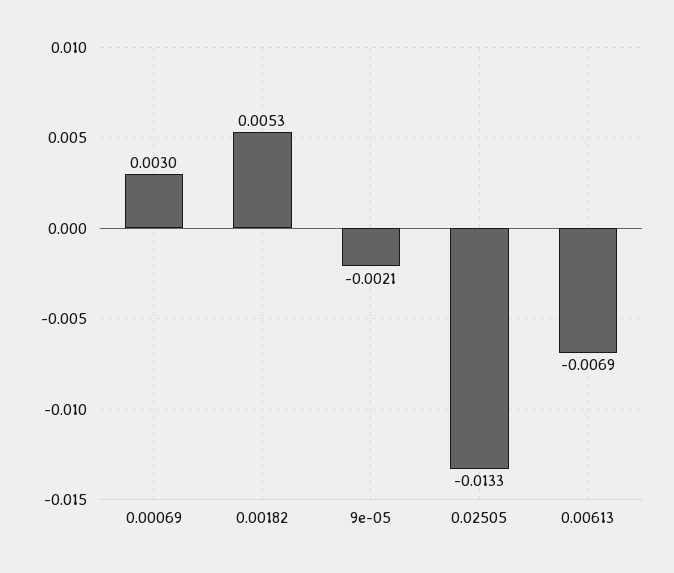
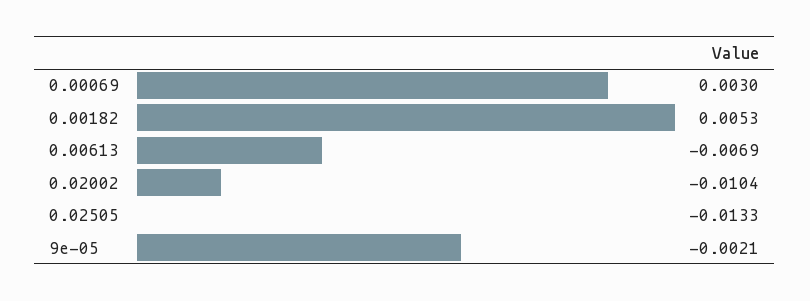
  {
    "0.00069": 0.003,
    "0.00182": 0.0053,
    "9e-05": -0.0021,
    "0.02505": -0.0133,
-   "0.00613": -0.0069
+   "0.00613": -0.0069,
+   "0.02002": -0.0104
  }

